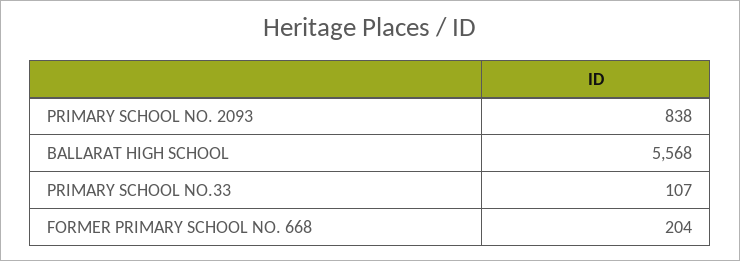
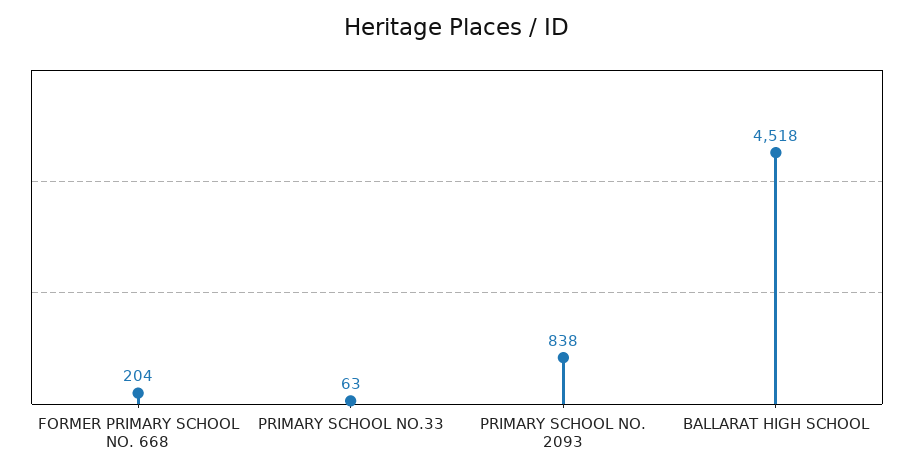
  {
    "PRIMARY SCHOOL NO. 2093": 838,
-   "BALLARAT HIGH SCHOOL": 5568,
+   "BALLARAT HIGH SCHOOL": 4518,
-   "PRIMARY SCHOOL NO.33": 107,
+   "PRIMARY SCHOOL NO.33": 63,
    "FORMER PRIMARY SCHOOL NO. 668": 204
  }

